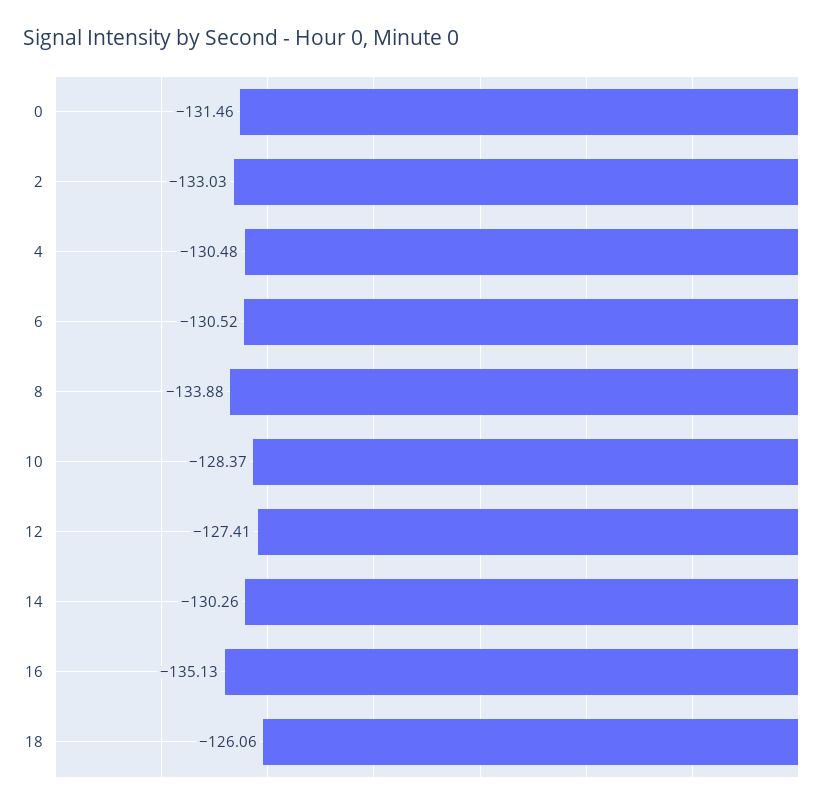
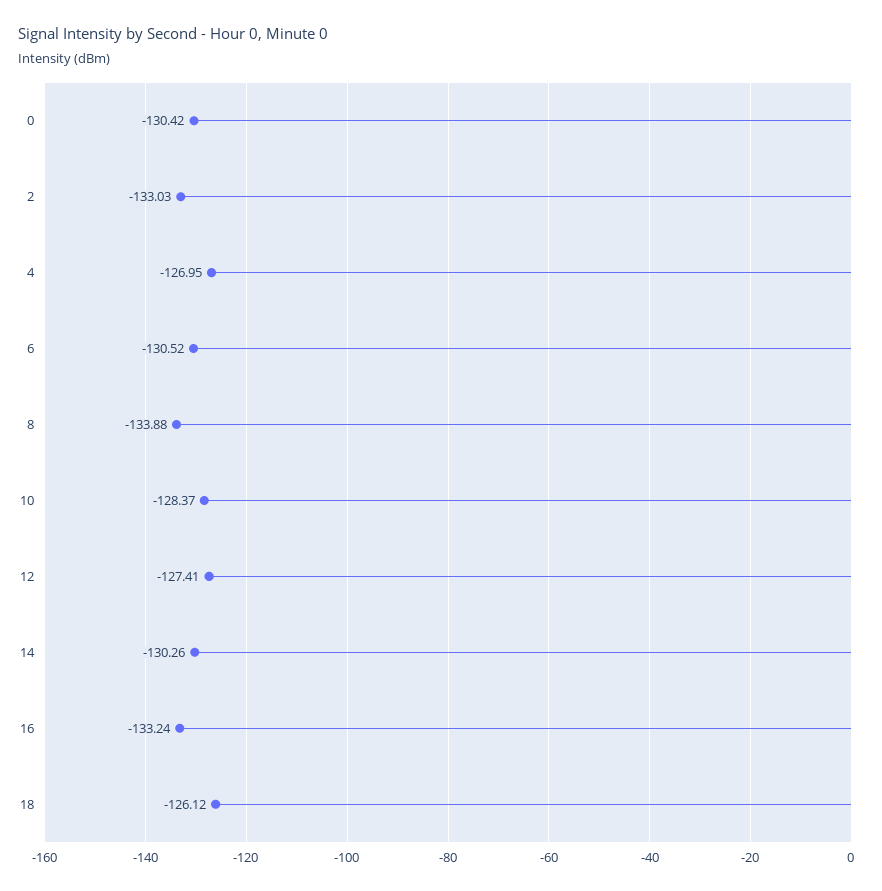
  {
-   "0": -131.46,
+   "0": -130.42,
    "2": -133.03,
-   "4": -130.48,
+   "4": -126.95,
    "6": -130.52,
    "8": -133.88,
    "10": -128.37,
    "12": -127.41,
    "14": -130.26,
-   "16": -135.13,
+   "16": -133.24,
-   "18": -126.06
+   "18": -126.12
  }

